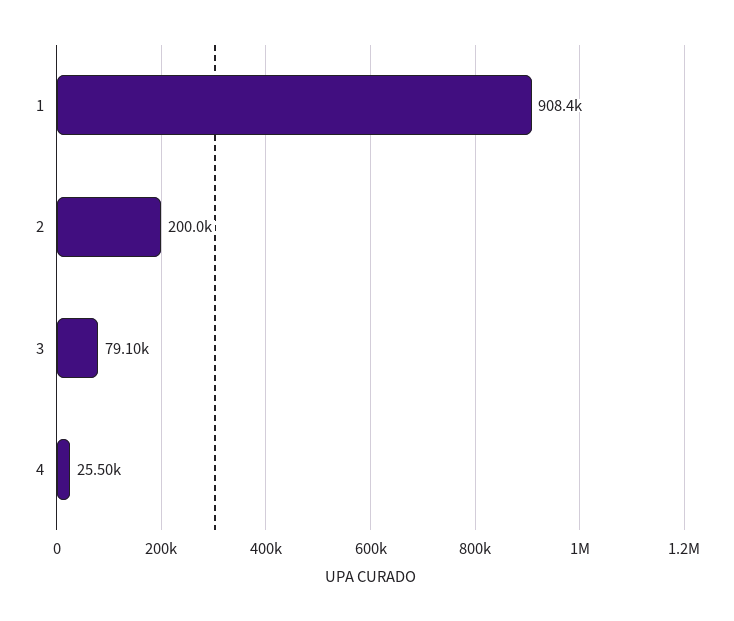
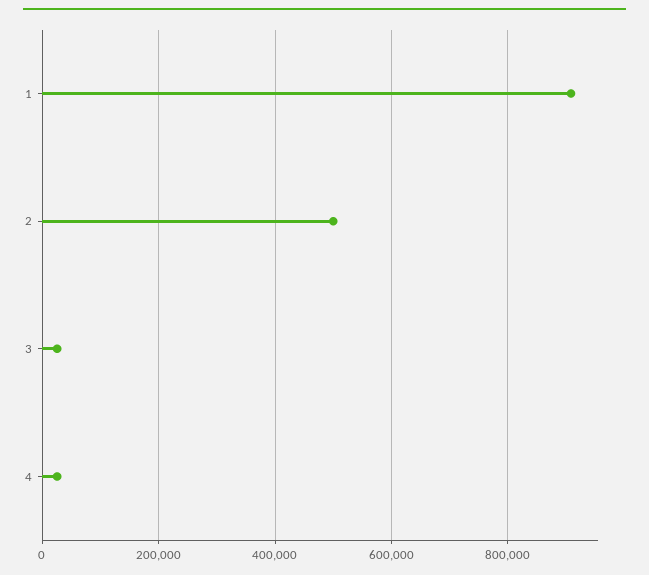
  {
    "1": 908400,
-   "2": 200000,
+   "2": 500000,
-   "3": 79100,
+   "3": 20000,
    "4": 25500
  }

